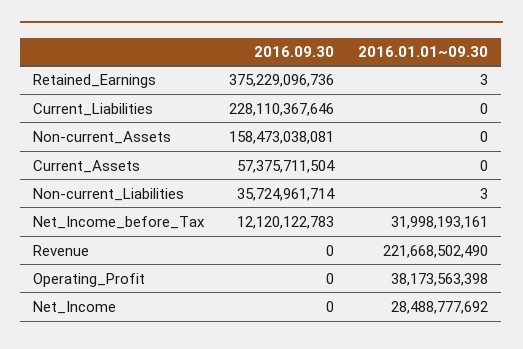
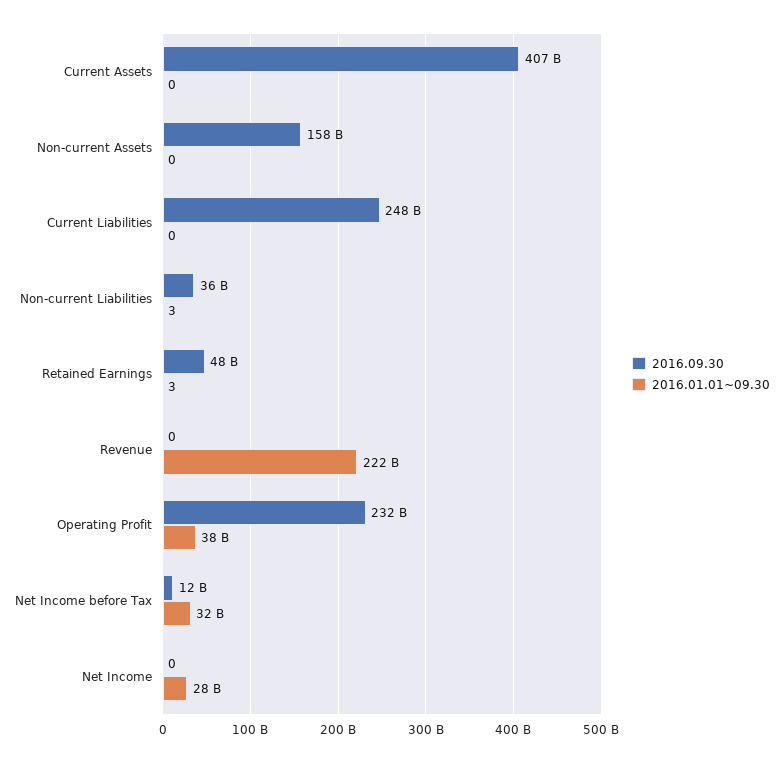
  {
    "2016.09.30": {
-     "Retained_Earnings": 375229096736,
+     "Retained_Earnings": 48000000000,
-     "Current_Liabilities": 228110367646,
+     "Current_Liabilities": 248000000000,
      "Non-current_Assets": 158473038081,
-     "Current_Assets": 57375711504,
+     "Current_Assets": 407000000000,
      "Non-current_Liabilities": 35724961714,
      "Net_Income_before_Tax": 12120122783,
      "Revenue": 0,
-     "Operating_Profit": 0,
+     "Operating_Profit": 232000000000,
      "Net_Income": 0
    },
    "2016.01.01~09.30": {
      "Retained_Earnings": 3,
      "Current_Liabilities": 0,
      "Non-current_Assets": 0,
      "Current_Assets": 0,
      "Non-current_Liabilities": 3,
      "Net_Income_before_Tax": 31998193161,
      "Revenue": 221668502490,
      "Operating_Profit": 38173563398,
      "Net_Income": 28488777692
    }
  }

